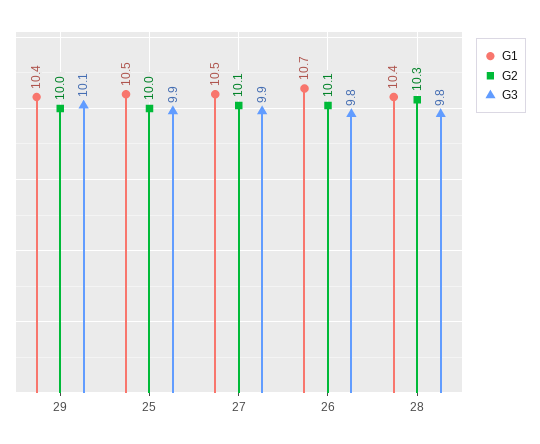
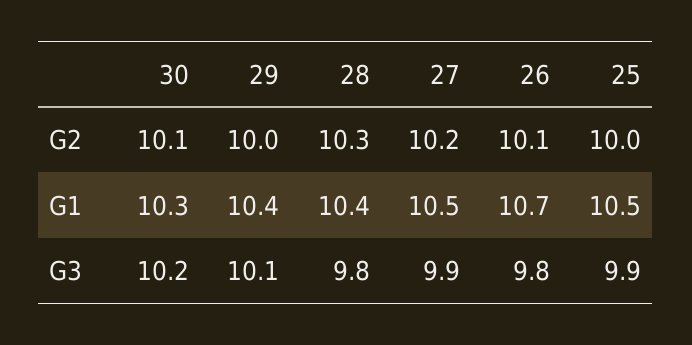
  {
    "G1": {
      "29": 10.4,
      "25": 10.5,
      "27": 10.5,
      "26": 10.7,
-     "28": 10.4
+     "28": 10.4,
+     "30": 10.3
    },
    "G2": {
      "29": 10,
      "25": 10,
-     "27": 10.1,
+     "27": 10.2,
      "26": 10.1,
-     "28": 10.3
+     "28": 10.3,
+     "30": 10.1
    },
    "G3": {
      "29": 10.1,
      "25": 9.9,
      "27": 9.9,
      "26": 9.8,
-     "28": 9.8
+     "28": 9.8,
+     "30": 10.2
    }
  }

